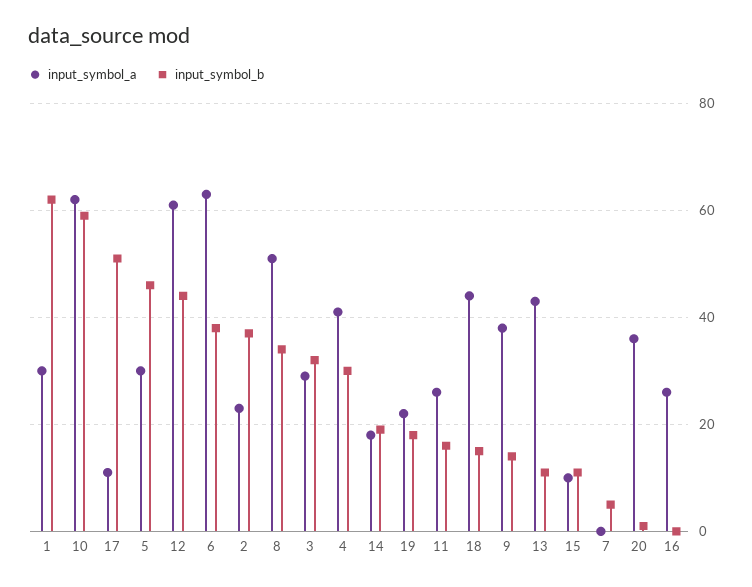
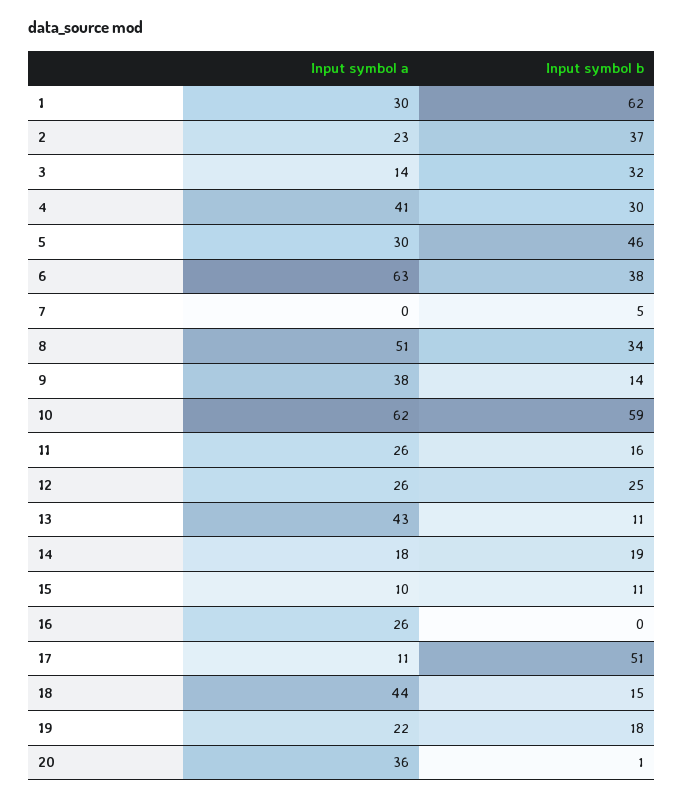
  {
    "input_symbol_a": {
      "1": 30,
      "10": 62,
      "17": 11,
      "5": 30,
-     "12": 60,
+     "12": 26,
      "6": 63,
      "2": 23,
      "8": 51,
-     "3": 30,
+     "3": 14,
      "4": 41,
      "14": 18,
      "19": 22,
      "11": 26,
      "18": 44,
      "9": 38,
      "13": 43,
      "15": 10,
      "7": 0,
      "20": 36,
      "16": 26
    },
    "input_symbol_b": {
      "1": 62,
      "10": 59,
      "17": 51,
      "5": 46,
-     "12": 45,
+     "12": 25,
      "6": 38,
      "2": 37,
      "8": 34,
      "3": 32,
      "4": 30,
      "14": 19,
      "19": 18,
      "11": 16,
      "18": 15,
      "9": 14,
      "13": 11,
      "15": 11,
      "7": 5,
      "20": 1,
      "16": 0
    }
  }

